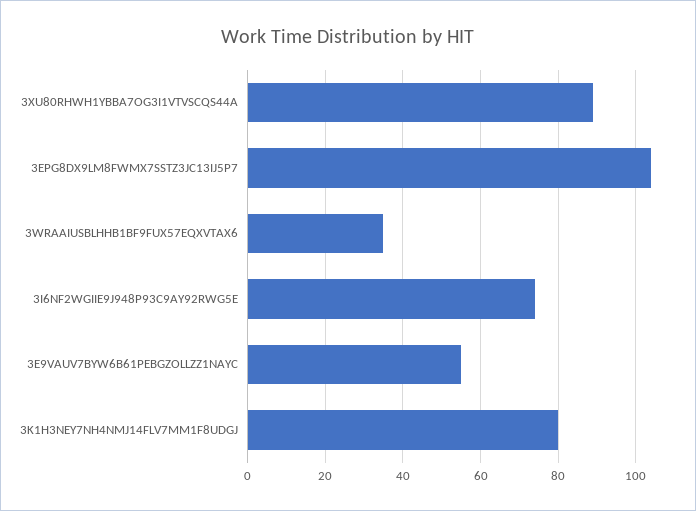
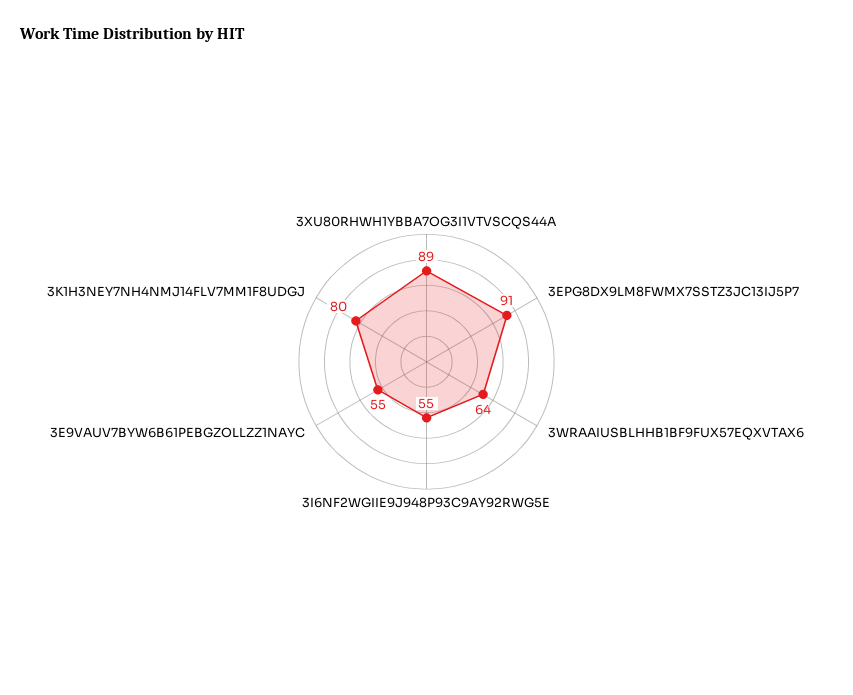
  {
    "3XU80RHWH1YBBA7OG3I1VTVSCQS44A": 89,
-   "3EPG8DX9LM8FWMX7SSTZ3JC13IJ5P7": 105,
+   "3EPG8DX9LM8FWMX7SSTZ3JC13IJ5P7": 91,
-   "3WRAAIUSBLHHB1BF9FUX57EQXVTAX6": 35,
+   "3WRAAIUSBLHHB1BF9FUX57EQXVTAX6": 64,
-   "3I6NF2WGIIE9J948P93C9AY92RWG5E": 75,
+   "3I6NF2WGIIE9J948P93C9AY92RWG5E": 55,
    "3E9VAUV7BYW6B61PEBGZOLLZZ1NAYC": 55,
    "3K1H3NEY7NH4NMJ14FLV7MM1F8UDGJ": 80
  }

